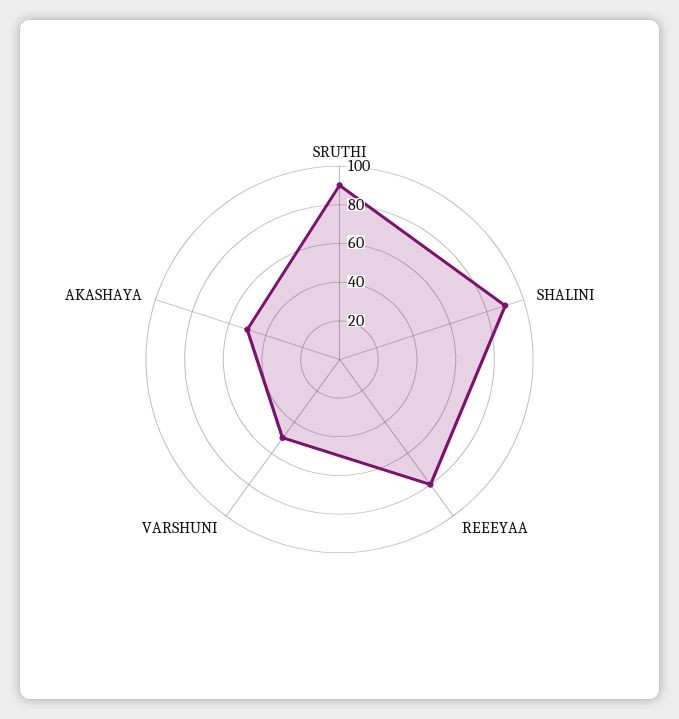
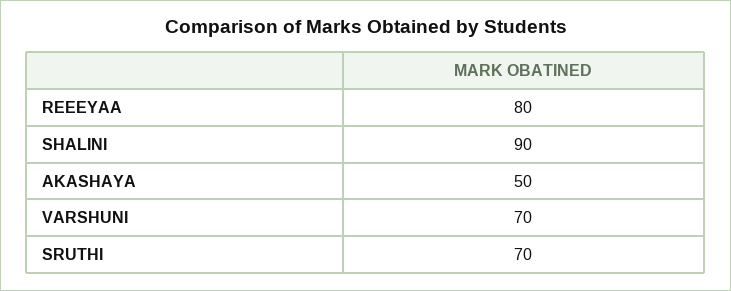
  {
-   "SRUTHI": 90,
+   "SRUTHI": 70,
    "SHALINI": 90,
    "REEEYAA": 80,
-   "VARSHUNI": 50,
+   "VARSHUNI": 70,
    "AKASHAYA": 50
  }

